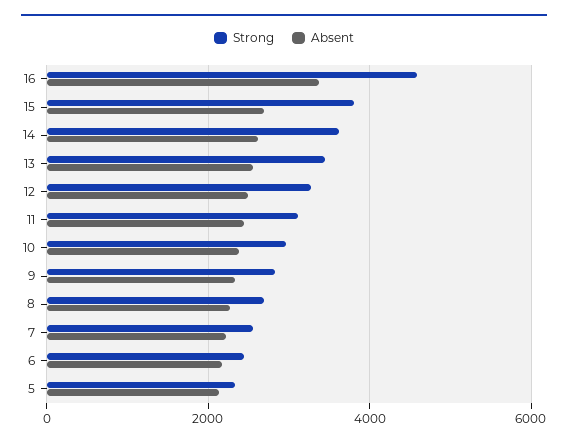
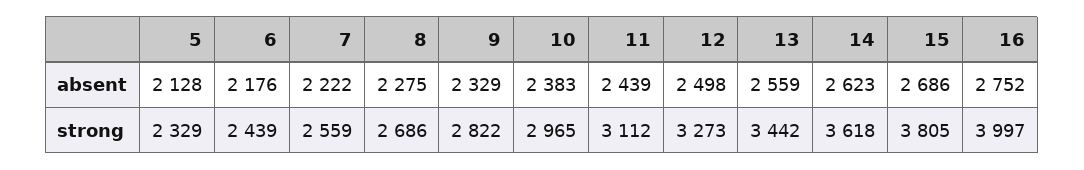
  {
    "Strong": {
-     "16": 4600,
+     "16": 3997,
      "15": 3805,
      "14": 3618,
      "13": 3442,
      "12": 3273,
      "11": 3112,
      "10": 2965,
      "9": 2822,
      "8": 2686,
      "7": 2559,
      "6": 2439,
      "5": 2329
    },
    "Absent": {
-     "16": 3400,
+     "16": 2752,
      "15": 2686,
      "14": 2623,
      "13": 2559,
      "12": 2498,
      "11": 2439,
      "10": 2383,
      "9": 2329,
      "8": 2275,
      "7": 2222,
      "6": 2176,
      "5": 2128
    }
  }

